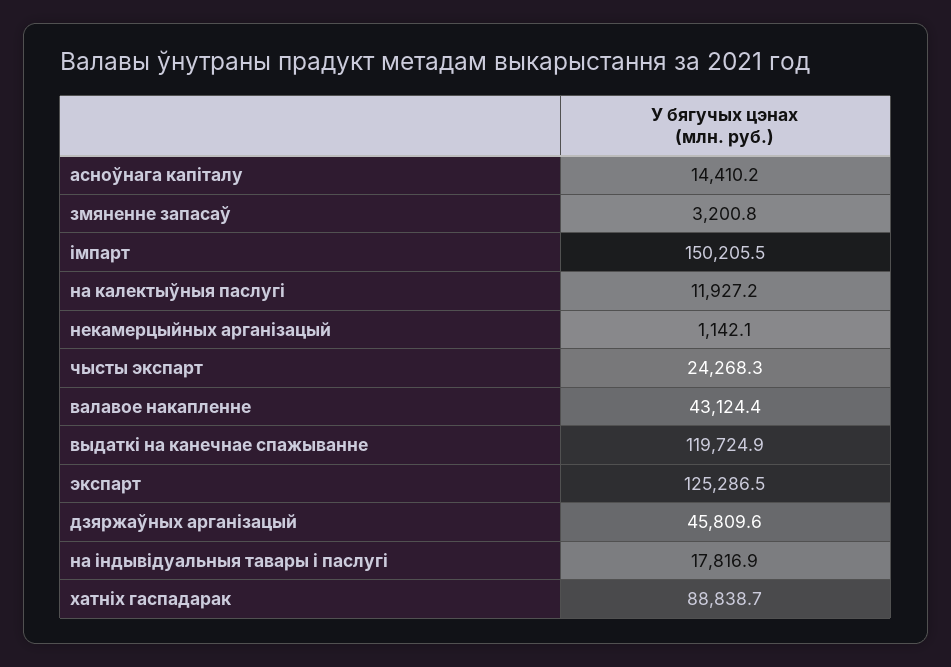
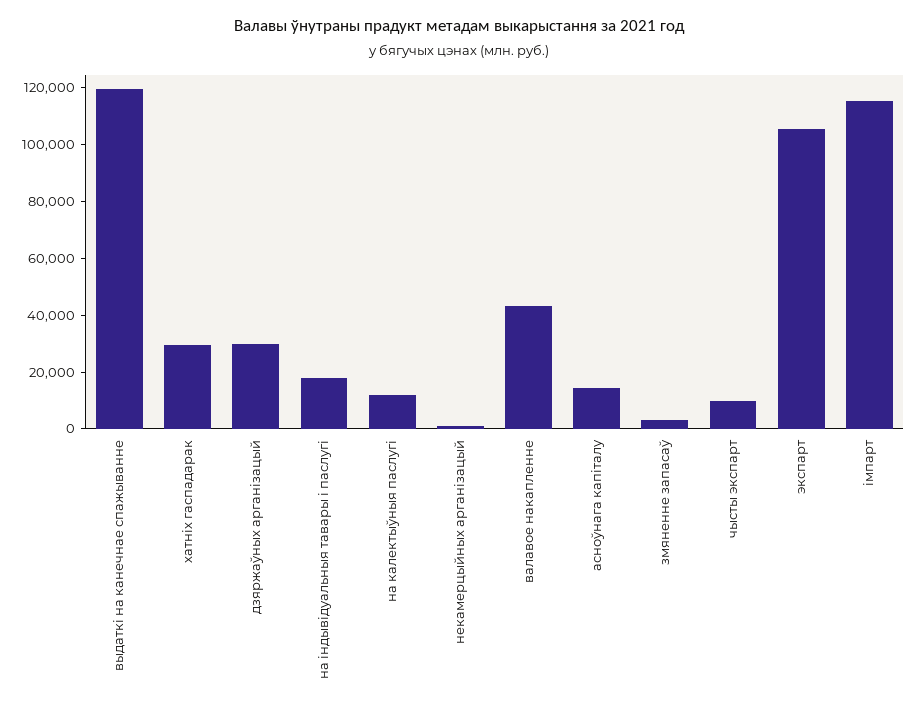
  {
    "асноўнага капіталу": 14410.2,
    "змяненне запасаў": 3200.8,
-   "імпарт": 150205.5,
+   "імпарт": 115000,
    "на калектыўныя паслугі": 11927.2,
    "некамерцыйных арганізацый": 1142.1,
-   "чысты экспарт": 24268.3,
+   "чысты экспарт": 10000,
    "валавое накапленне": 43124.4,
    "выдаткі на канечнае спажыванне": 119724.9,
-   "экспарт": 125286.5,
+   "экспарт": 105000,
-   "дзяржаўных арганізацый": 45809.6,
+   "дзяржаўных арганізацый": 30000,
    "на індывідуальныя тавары і паслугі": 17816.9,
-   "хатніх гаспадарак": 88838.7
+   "хатніх гаспадарак": 30000
  }

